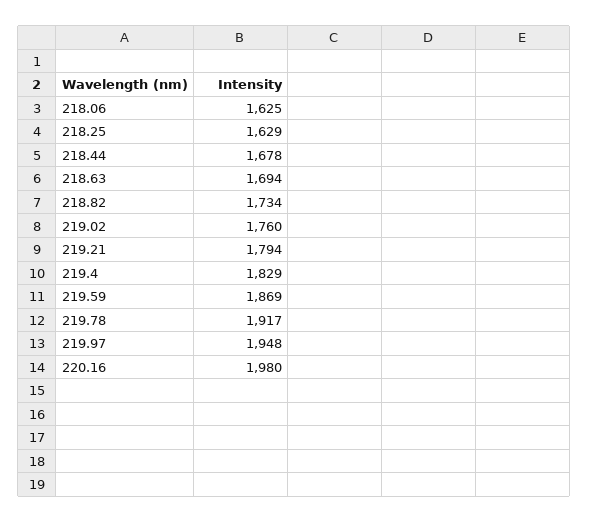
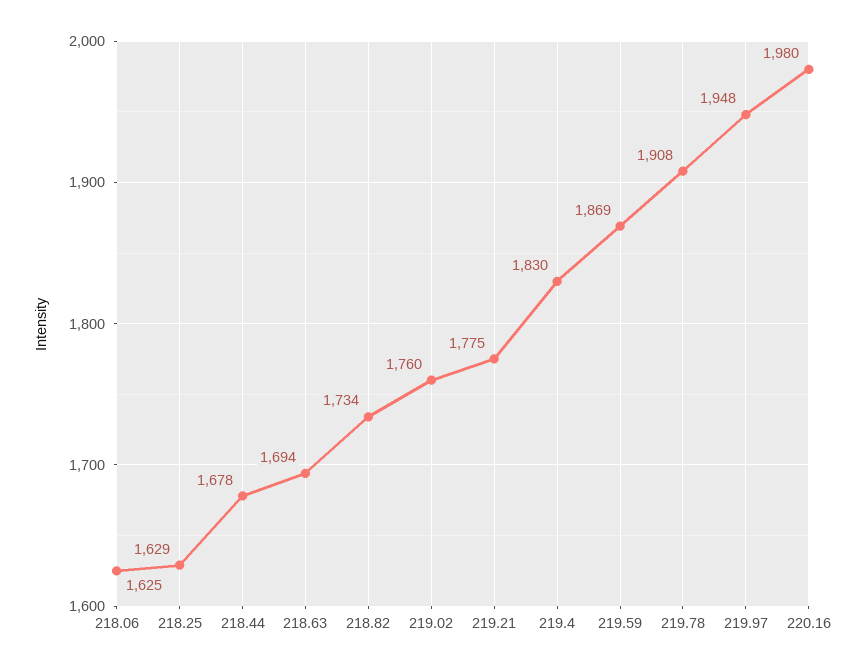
  {
    "218.06": 1625,
    "218.25": 1629,
    "218.44": 1678,
    "218.63": 1694,
    "218.82": 1734,
    "219.02": 1760,
-   "219.21": 1794,
+   "219.21": 1775,
-   "219.4": 1829,
+   "219.4": 1830,
    "219.59": 1869,
-   "219.78": 1917,
+   "219.78": 1908,
    "219.97": 1948,
    "220.16": 1980
  }

